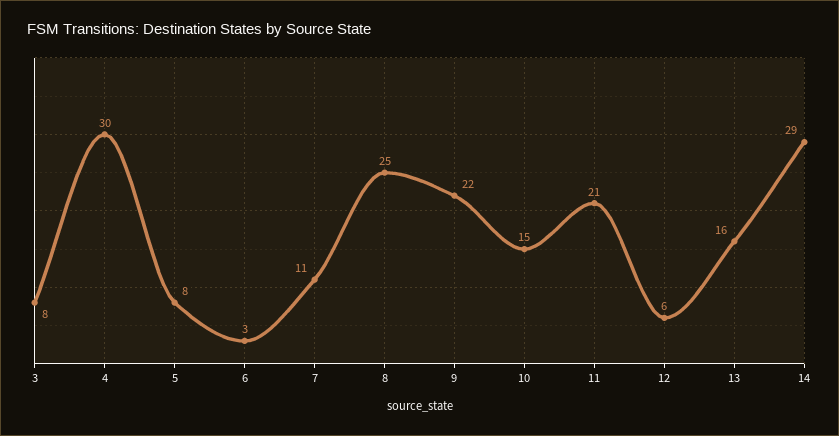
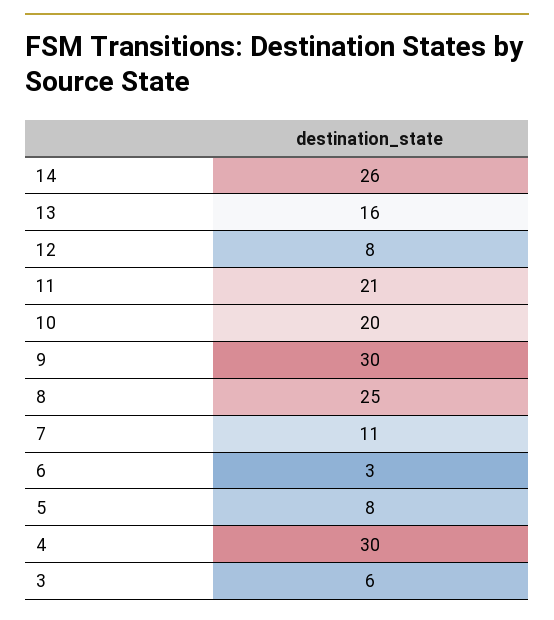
  {
-   "3": 8,
+   "3": 6,
    "4": 30,
    "5": 8,
    "6": 3,
    "7": 11,
    "8": 25,
-   "9": 22,
+   "9": 30,
-   "10": 15,
+   "10": 20,
    "11": 21,
-   "12": 6,
+   "12": 8,
    "13": 16,
-   "14": 29
+   "14": 26
  }

